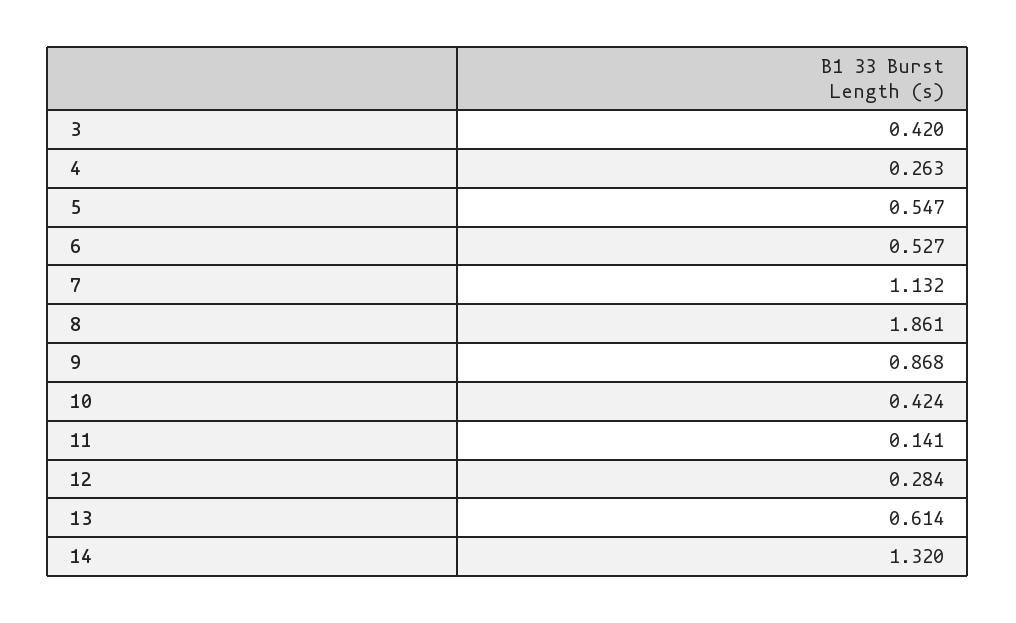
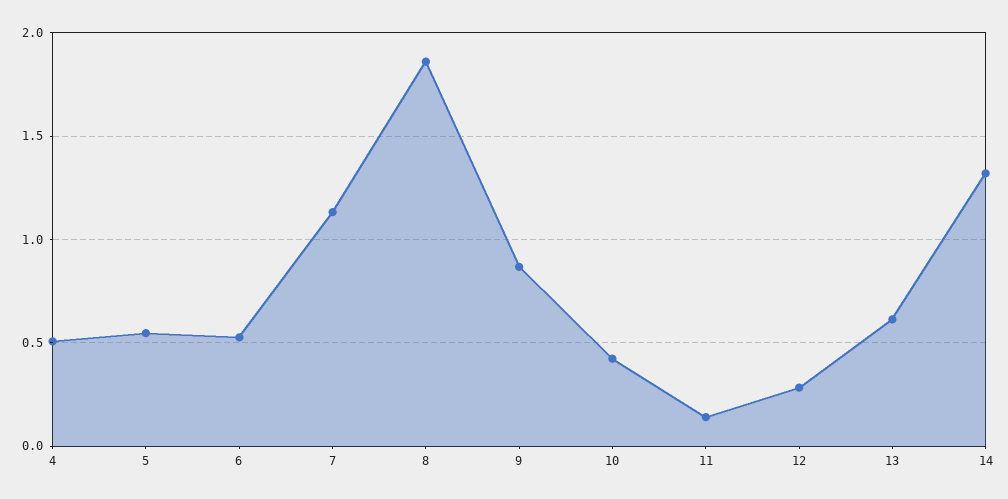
  {
-   "3": 0.42,
-   "4": 0.263,
+   "4": 0.5,
    "5": 0.547,
    "6": 0.527,
    "7": 1.132,
    "8": 1.861,
    "9": 0.868,
    "10": 0.424,
    "11": 0.141,
    "12": 0.284,
    "13": 0.614,
    "14": 1.32
  }

